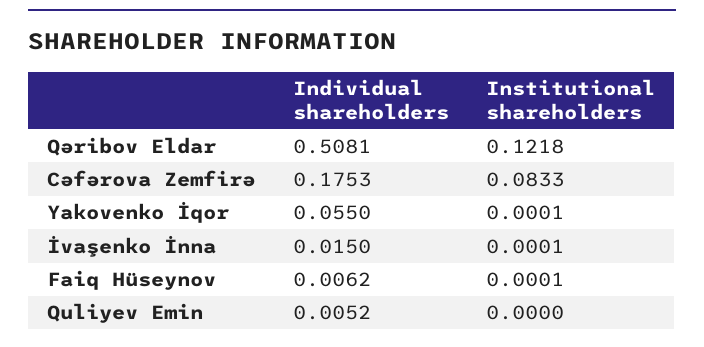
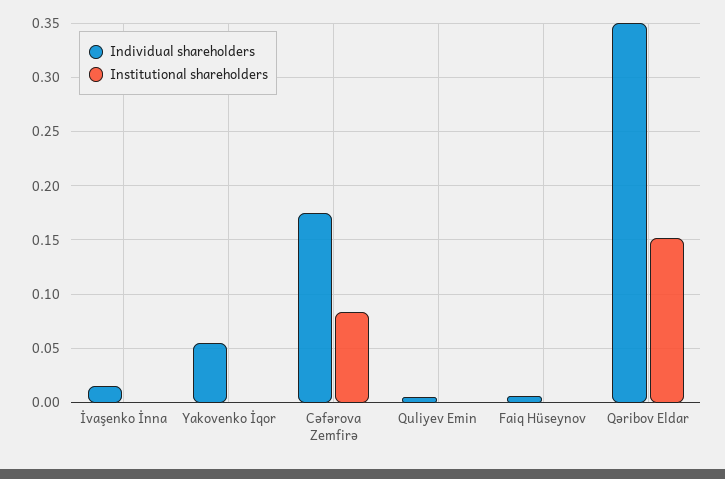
  {
    "Individual shareholders": {
-     "Qəribov Eldar": 0.5081,
+     "Qəribov Eldar": 0.35,
      "Cəfərova Zemfirə": 0.1753,
      "Yakovenko İqor": 0.055,
      "İvaşenko İnna": 0.015,
      "Faiq Hüseynov": 0.0062,
      "Quliyev Emin": 0.0052
    },
    "Institutional shareholders": {
-     "Qəribov Eldar": 0.1218,
+     "Qəribov Eldar": 0.15,
      "Cəfərova Zemfirə": 0.0833,
      "Yakovenko İqor": 0.0001,
      "İvaşenko İnna": 0.0001,
      "Faiq Hüseynov": 0.0001,
      "Quliyev Emin": 0
    }
  }

